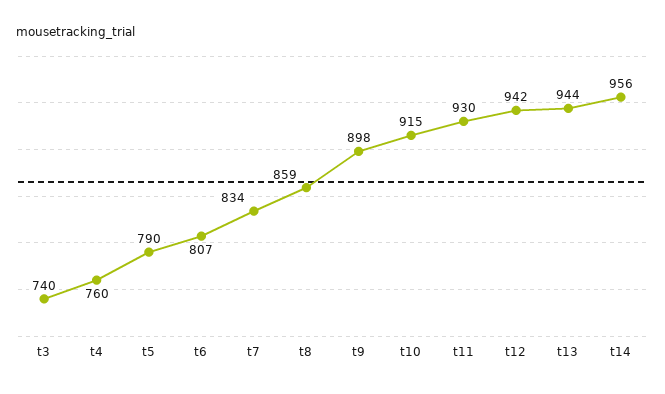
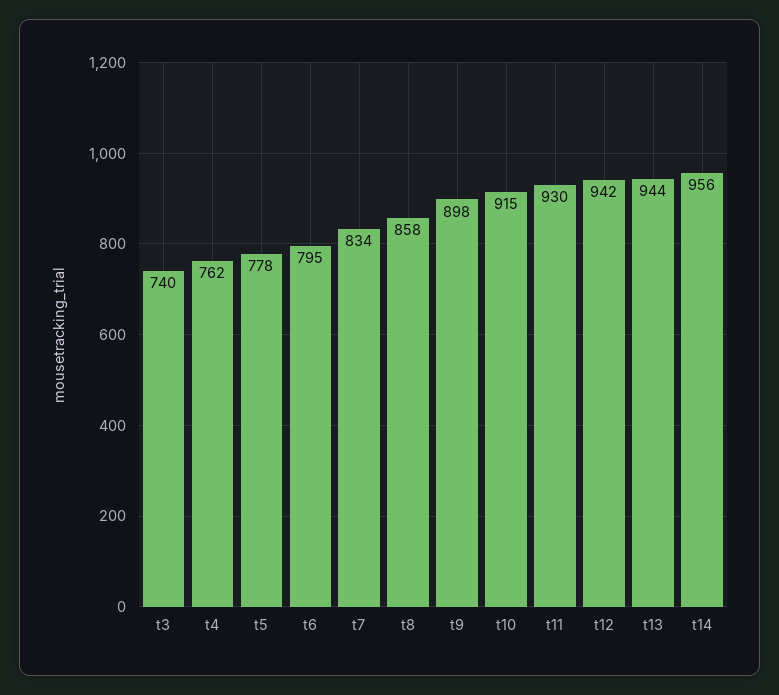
  {
    "t3": 740,
-   "t4": 760,
+   "t4": 762,
-   "t5": 790,
+   "t5": 778,
-   "t6": 807,
+   "t6": 795,
    "t7": 834,
-   "t8": 859,
+   "t8": 858,
    "t9": 898,
    "t10": 915,
    "t11": 930,
    "t12": 942,
    "t13": 944,
    "t14": 956
  }

